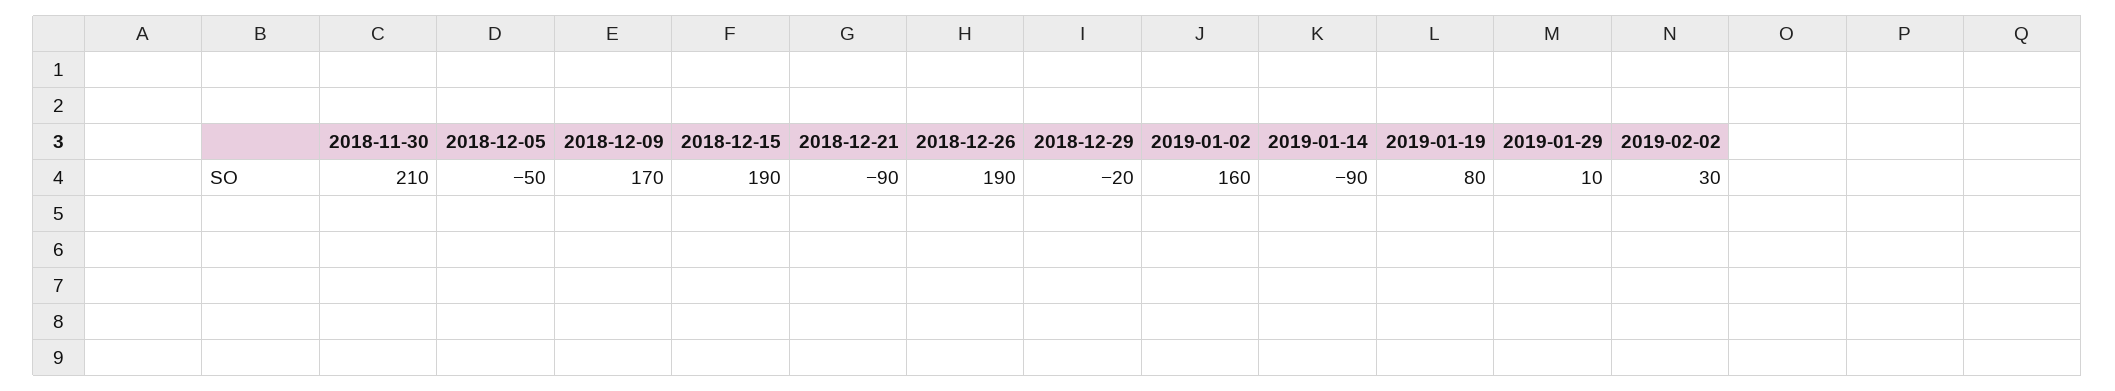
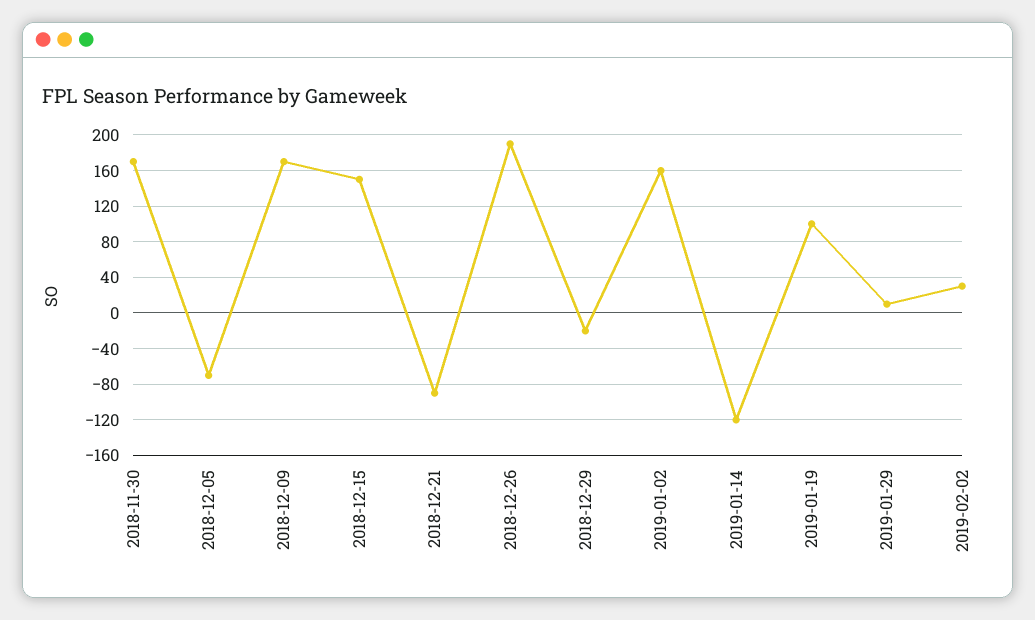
  {
-   "2018-11-30": 210,
+   "2018-11-30": 170,
-   "2018-12-05": -50,
+   "2018-12-05": -70,
    "2018-12-09": 170,
-   "2018-12-15": 190,
+   "2018-12-15": 150,
    "2018-12-21": -90,
    "2018-12-26": 190,
    "2018-12-29": -20,
    "2019-01-02": 160,
-   "2019-01-14": -90,
+   "2019-01-14": -120,
-   "2019-01-19": 80,
+   "2019-01-19": 100,
    "2019-01-29": 10,
    "2019-02-02": 30
  }

